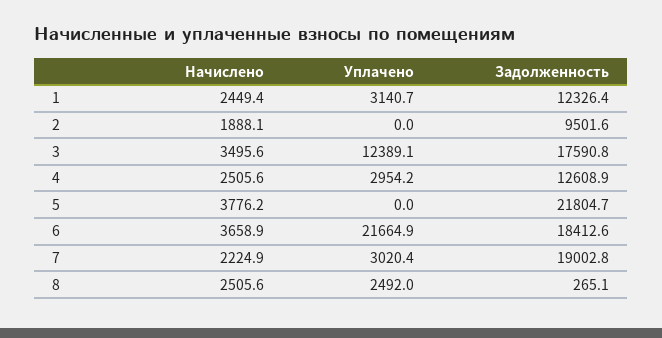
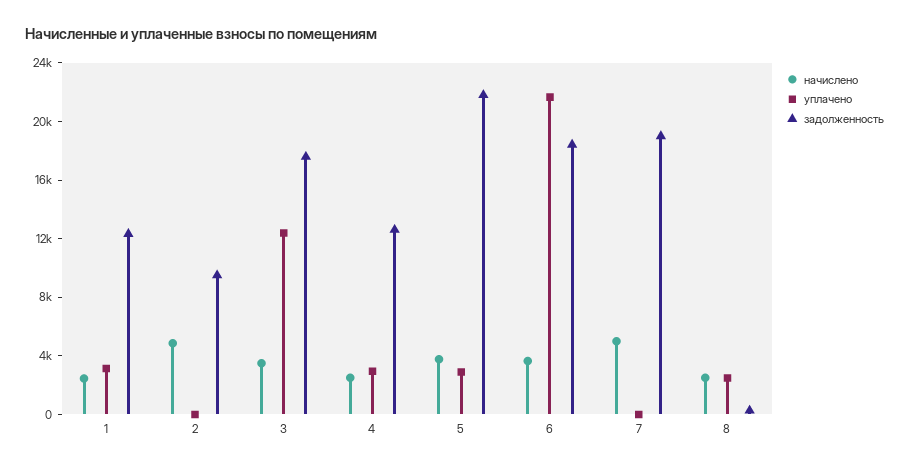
  {
    "Начислено": {
      "1": 2449.4,
-     "2": 1888.1,
+     "2": 5000,
      "3": 3495.6,
      "4": 2505.6,
      "5": 3776.2,
      "6": 3658.9,
-     "7": 2224.9,
+     "7": 5000,
      "8": 2505.6
    },
    "Уплачено": {
      "1": 3140.7,
      "2": 0,
      "3": 12389.1,
      "4": 2954.2,
-     "5": 0,
+     "5": 3000,
      "6": 21664.9,
-     "7": 3020.4,
+     "7": 0,
      "8": 2492
    },
    "Задолженность": {
      "1": 12326.4,
      "2": 9501.6,
      "3": 17590.8,
      "4": 12608.9,
      "5": 21804.7,
      "6": 18412.6,
      "7": 19002.8,
      "8": 265.1
    }
  }

